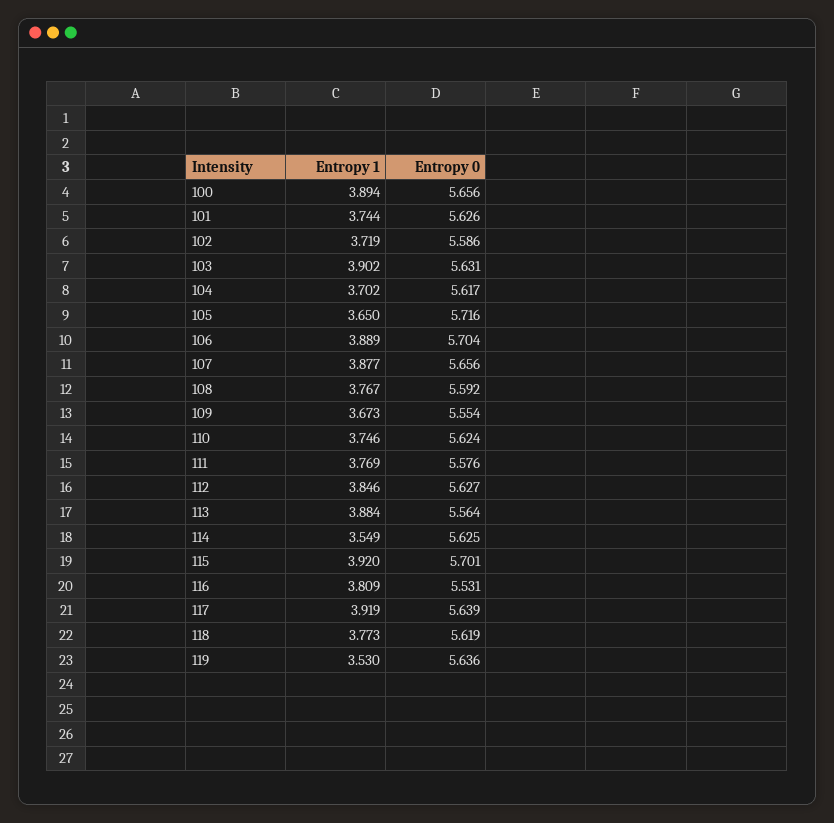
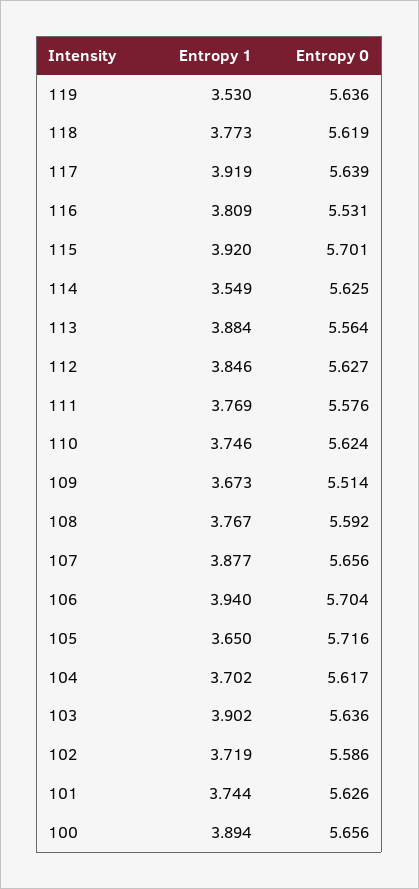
  {
    "Entropy 1": {
      "100": 3.894,
      "101": 3.744,
      "102": 3.719,
      "103": 3.902,
      "104": 3.702,
      "105": 3.65,
-     "106": 3.889,
+     "106": 3.94,
      "107": 3.877,
      "108": 3.767,
      "109": 3.673,
      "110": 3.746,
      "111": 3.769,
      "112": 3.846,
      "113": 3.884,
      "114": 3.549,
      "115": 3.92,
      "116": 3.809,
      "117": 3.919,
      "118": 3.773,
      "119": 3.53
    },
    "Entropy 0": {
      "100": 5.656,
      "101": 5.626,
      "102": 5.586,
-     "103": 5.631,
+     "103": 5.636,
      "104": 5.617,
      "105": 5.716,
      "106": 5.704,
      "107": 5.656,
      "108": 5.592,
-     "109": 5.554,
+     "109": 5.514,
      "110": 5.624,
      "111": 5.576,
      "112": 5.627,
      "113": 5.564,
      "114": 5.625,
      "115": 5.701,
      "116": 5.531,
      "117": 5.639,
      "118": 5.619,
      "119": 5.636
    }
  }

